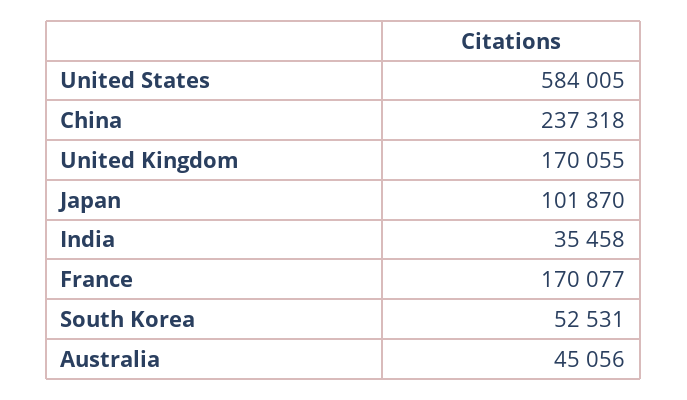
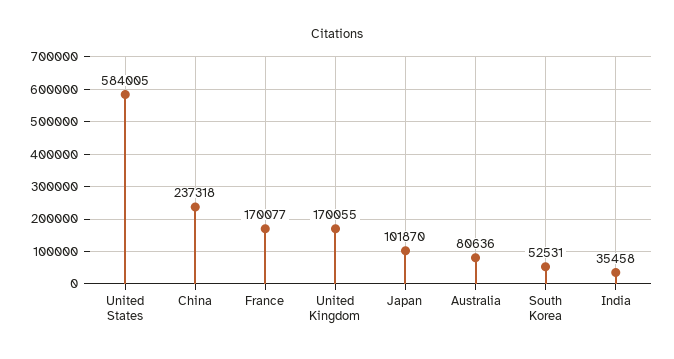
  {
    "United States": 584005,
    "China": 237318,
    "United Kingdom": 170055,
    "Japan": 101870,
    "India": 35458,
    "France": 170077,
    "South Korea": 52531,
-   "Australia": 45056
+   "Australia": 80636
  }

